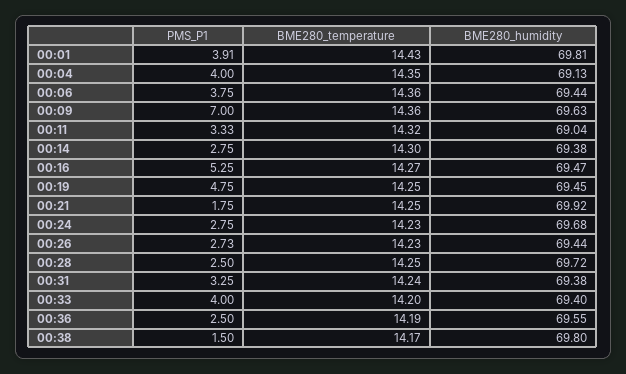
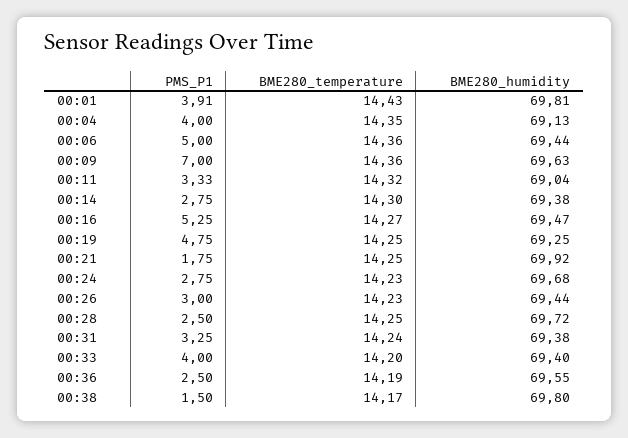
  {
    "PMS_P1": {
      "00:01": 3.91,
      "00:04": 4,
-     "00:06": 3.75,
+     "00:06": 5,
      "00:09": 7,
      "00:11": 3.33,
      "00:14": 2.75,
      "00:16": 5.25,
      "00:19": 4.75,
      "00:21": 1.75,
      "00:24": 2.75,
-     "00:26": 2.73,
+     "00:26": 3,
      "00:28": 2.5,
      "00:31": 3.25,
      "00:33": 4,
      "00:36": 2.5,
      "00:38": 1.5
    },
    "BME280_temperature": {
      "00:01": 14.43,
      "00:04": 14.35,
      "00:06": 14.36,
      "00:09": 14.36,
      "00:11": 14.32,
      "00:14": 14.3,
      "00:16": 14.27,
      "00:19": 14.25,
      "00:21": 14.25,
      "00:24": 14.23,
      "00:26": 14.23,
      "00:28": 14.25,
      "00:31": 14.24,
      "00:33": 14.2,
      "00:36": 14.19,
      "00:38": 14.17
    },
    "BME280_humidity": {
      "00:01": 69.81,
      "00:04": 69.13,
      "00:06": 69.44,
      "00:09": 69.63,
      "00:11": 69.04,
      "00:14": 69.38,
      "00:16": 69.47,
-     "00:19": 69.45,
+     "00:19": 69.25,
      "00:21": 69.92,
      "00:24": 69.68,
      "00:26": 69.44,
      "00:28": 69.72,
      "00:31": 69.38,
      "00:33": 69.4,
      "00:36": 69.55,
      "00:38": 69.8
    }
  }

